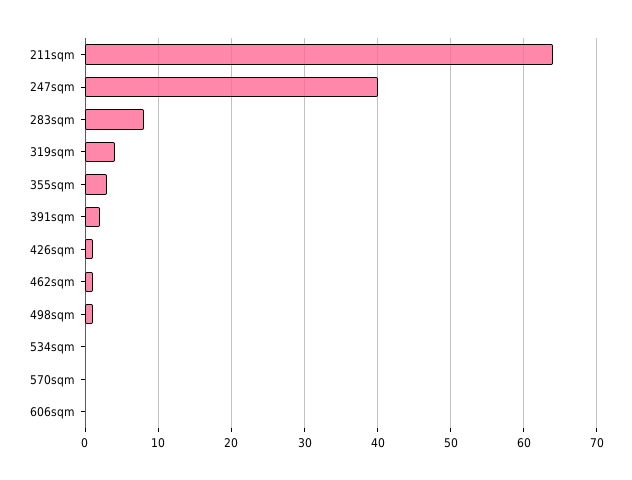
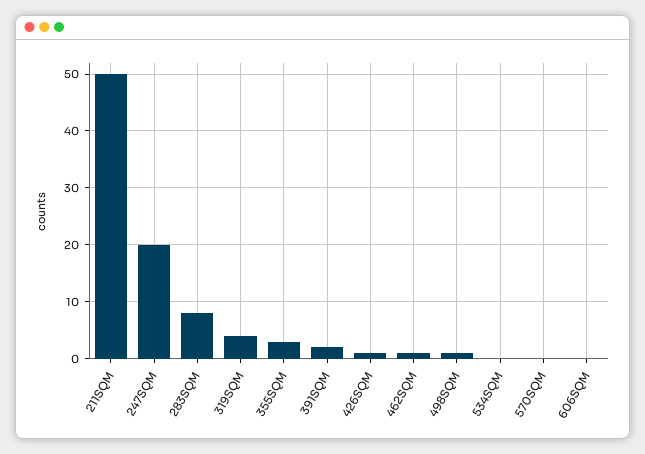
  {
-   "211sqm": 64,
+   "211sqm": 50,
-   "247sqm": 40,
+   "247sqm": 20,
    "283sqm": 8,
    "319sqm": 4,
    "355sqm": 3,
    "391sqm": 2,
    "426sqm": 1,
    "462sqm": 1,
    "498sqm": 1,
    "534sqm": 0,
    "570sqm": 0,
    "606sqm": 0
  }

